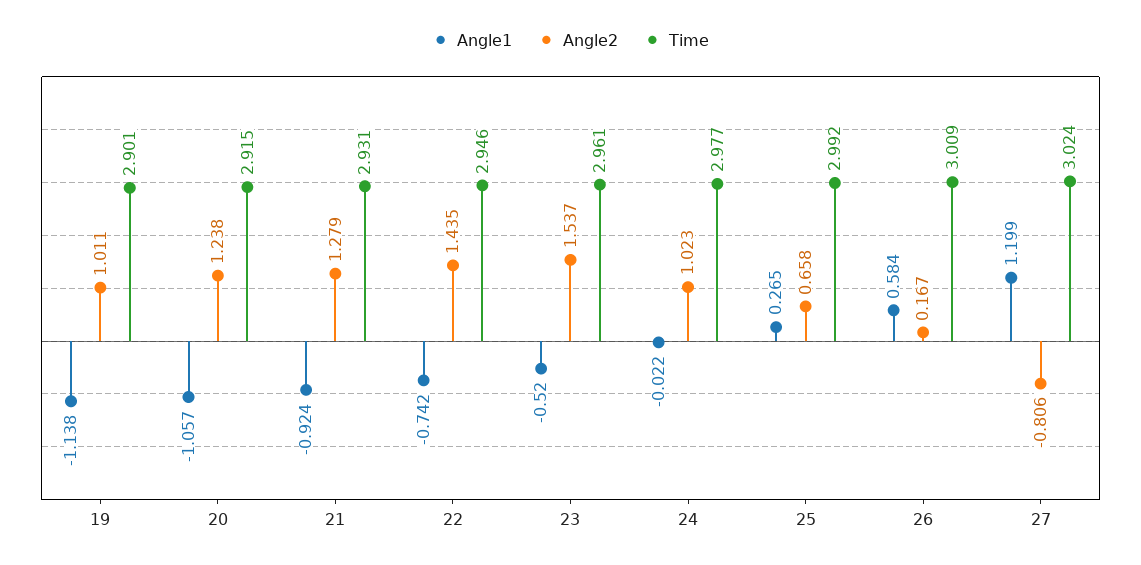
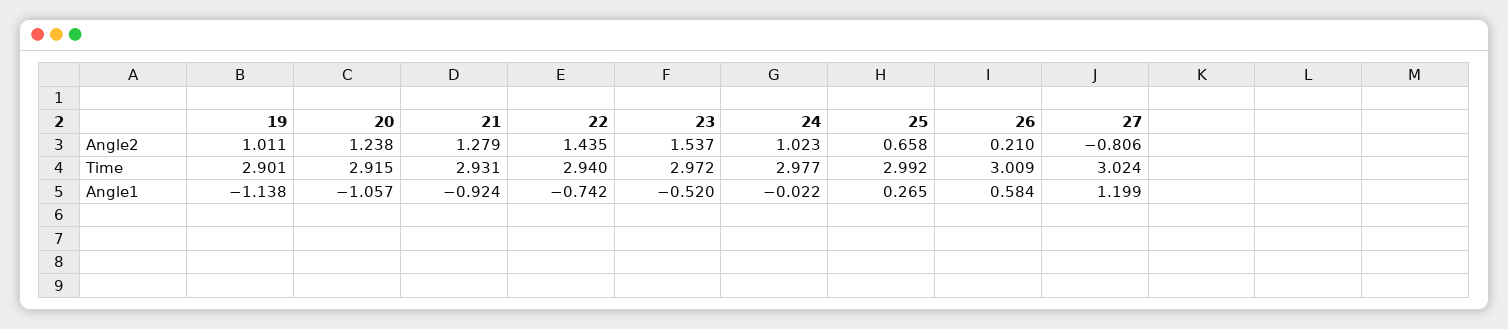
  {
    "Angle1": {
      "19": -1.138,
      "20": -1.057,
      "21": -0.924,
      "22": -0.742,
      "23": -0.52,
      "24": -0.022,
      "25": 0.265,
      "26": 0.584,
      "27": 1.199
    },
    "Angle2": {
      "19": 1.011,
      "20": 1.238,
      "21": 1.279,
      "22": 1.435,
      "23": 1.537,
      "24": 1.023,
      "25": 0.658,
-     "26": 0.167,
+     "26": 0.21,
      "27": -0.806
    },
    "Time": {
      "19": 2.901,
      "20": 2.915,
      "21": 2.931,
-     "22": 2.946,
+     "22": 2.94,
-     "23": 2.961,
+     "23": 2.972,
      "24": 2.977,
      "25": 2.992,
      "26": 3.009,
      "27": 3.024
    }
  }

